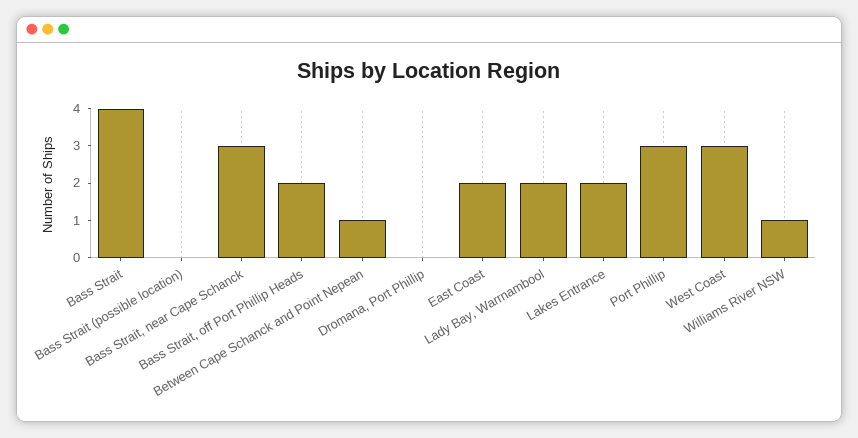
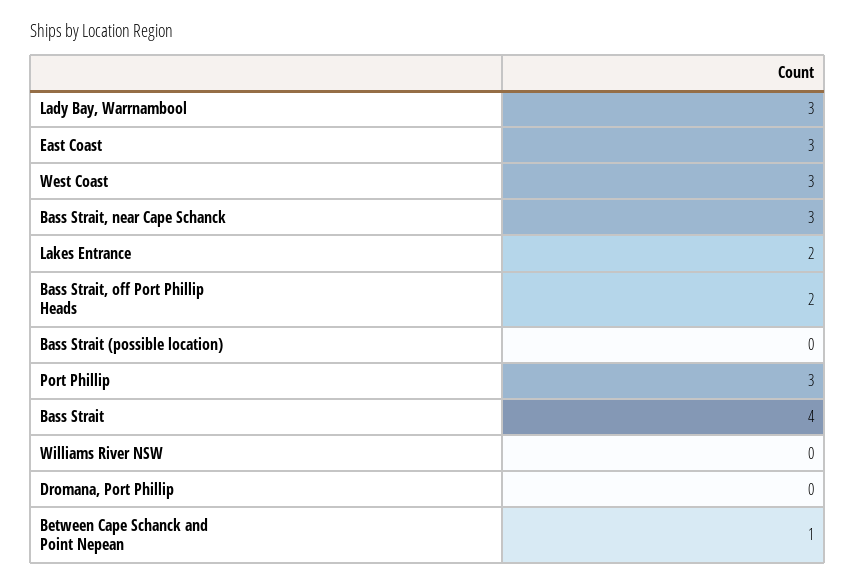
  {
    "Bass Strait": 4,
    "Bass Strait (possible location)": 0,
    "Bass Strait, near Cape Schanck": 3,
    "Bass Strait, off Port Phillip Heads": 2,
    "Between Cape Schanck and Point Nepean": 1,
    "Dromana, Port Phillip": 0,
-   "East Coast": 2,
+   "East Coast": 3,
-   "Lady Bay, Warrnambool": 2,
+   "Lady Bay, Warrnambool": 3,
    "Lakes Entrance": 2,
    "Port Phillip": 3,
    "West Coast": 3,
-   "Williams River NSW": 1
+   "Williams River NSW": 0
  }

